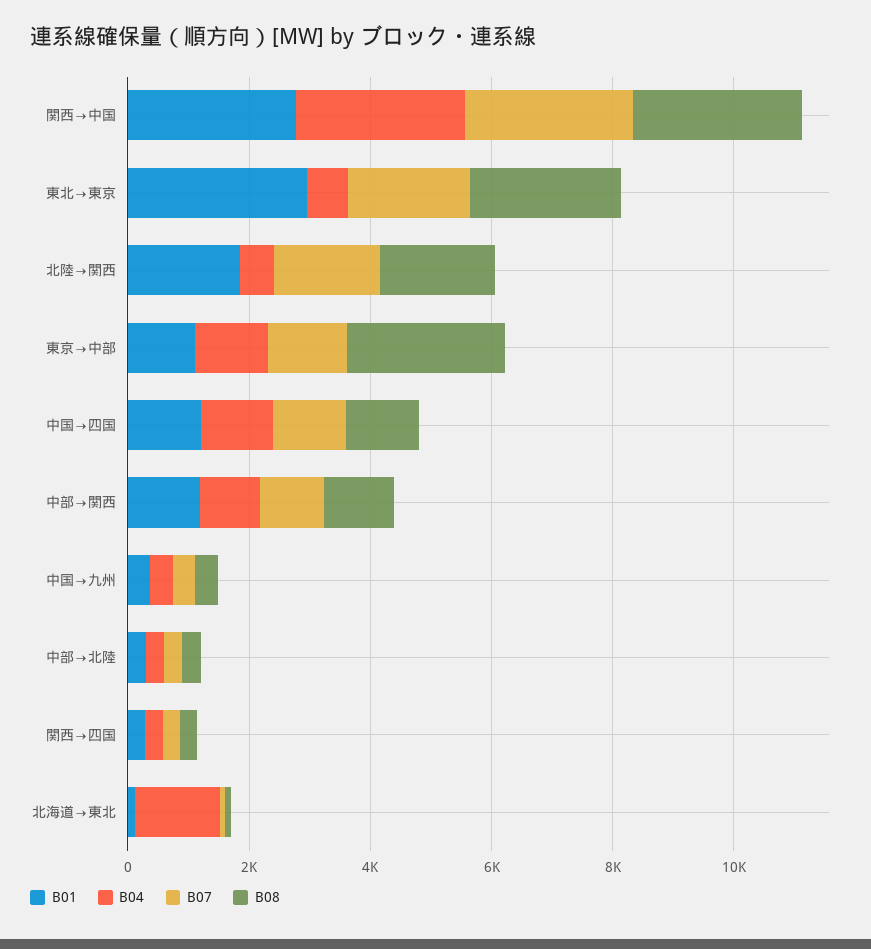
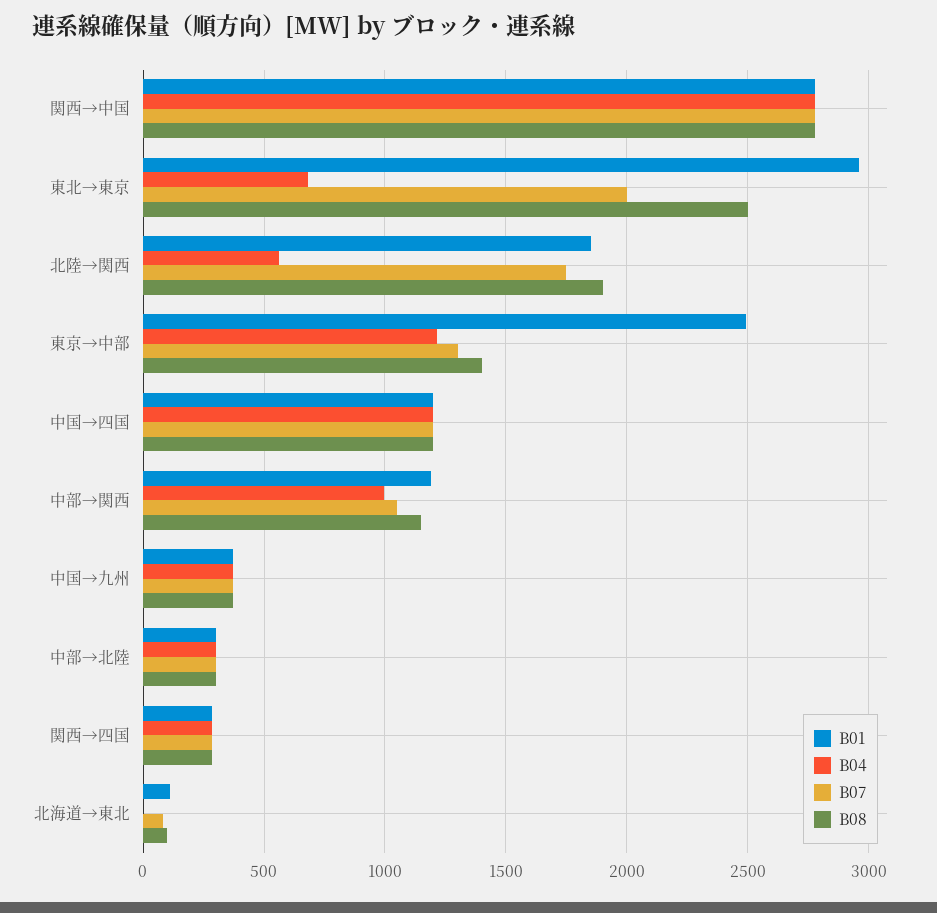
  {
    "B01": {
      "関西→中国": 2800,
      "東北→東京": 2950,
      "北陸→関西": 1850,
-     "東京→中部": 1000,
+     "東京→中部": 2500,
      "中国→四国": 1200,
      "中部→関西": 1200,
      "中国→九州": 350,
      "中部→北陸": 300,
      "関西→四国": 300,
      "北海道→東北": 100
    },
    "B04": {
      "関西→中国": 2800,
      "東北→東京": 700,
      "北陸→関西": 550,
      "東京→中部": 1200,
      "中国→四国": 1200,
      "中部→関西": 1000,
      "中国→九州": 350,
      "中部→北陸": 300,
      "関西→四国": 300,
-     "北海道→東北": 1500
+     "北海道→東北": 0
    },
    "B07": {
      "関西→中国": 2800,
      "東北→東京": 2000,
      "北陸→関西": 1750,
      "東京→中部": 1300,
      "中国→四国": 1200,
      "中部→関西": 1050,
      "中国→九州": 350,
      "中部→北陸": 300,
      "関西→四国": 300,
      "北海道→東北": 100
    },
    "B08": {
      "関西→中国": 2800,
      "東北→東京": 2500,
      "北陸→関西": 1900,
-     "東京→中部": 2500,
+     "東京→中部": 1400,
      "中国→四国": 1200,
      "中部→関西": 1150,
      "中国→九州": 350,
      "中部→北陸": 300,
      "関西→四国": 300,
      "北海道→東北": 100
    }
  }

